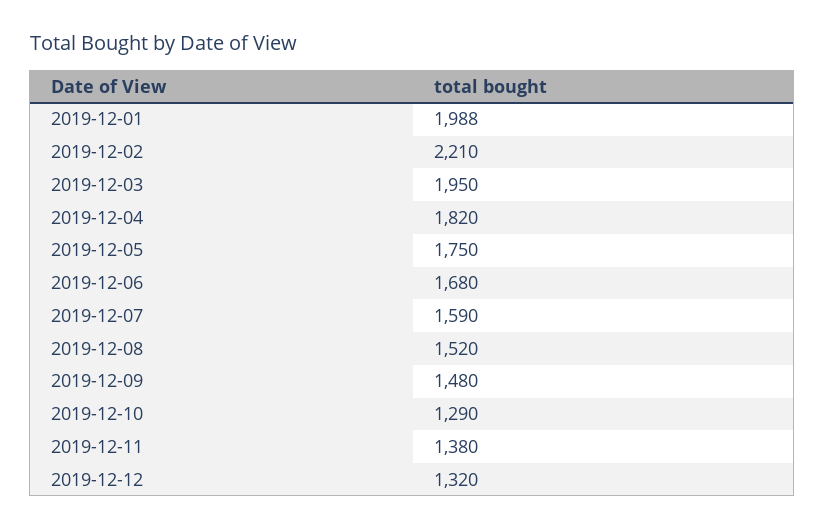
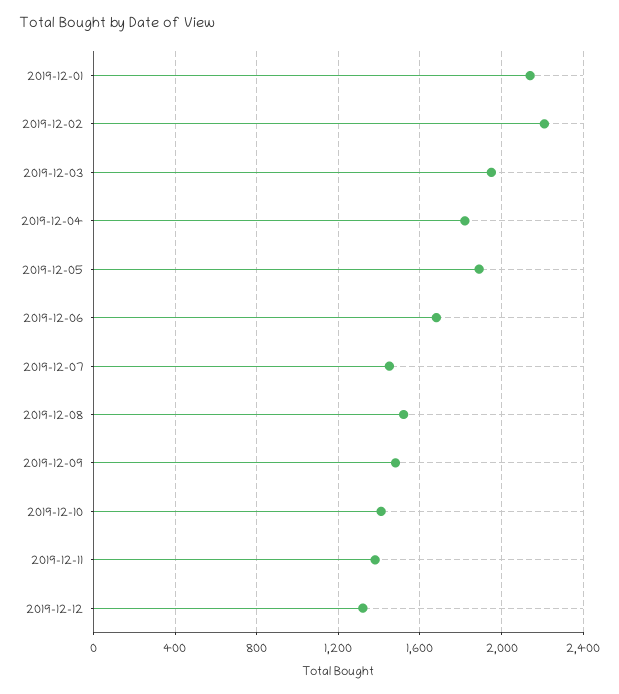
  {
-   "2019-12-01": 1988,
+   "2019-12-01": 2150,
    "2019-12-02": 2210,
    "2019-12-03": 1950,
    "2019-12-04": 1820,
-   "2019-12-05": 1750,
+   "2019-12-05": 1900,
    "2019-12-06": 1680,
-   "2019-12-07": 1590,
+   "2019-12-07": 1450,
    "2019-12-08": 1520,
    "2019-12-09": 1480,
-   "2019-12-10": 1290,
+   "2019-12-10": 1400,
    "2019-12-11": 1380,
    "2019-12-12": 1320
  }

